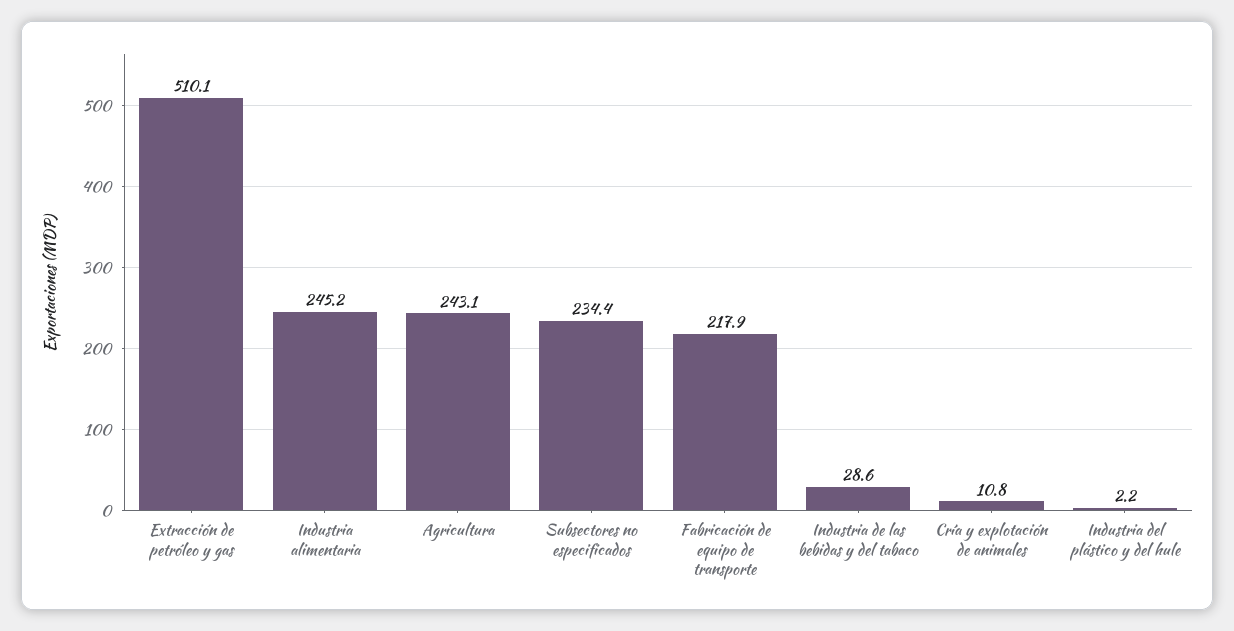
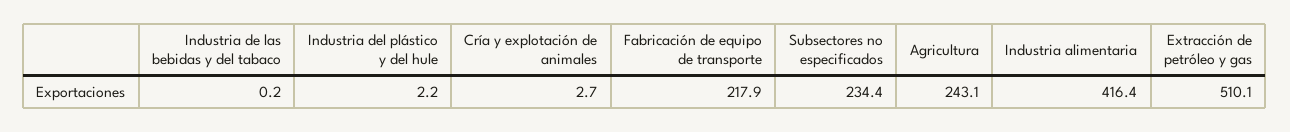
  {
    "Extracción de petróleo y gas": 510.1,
-   "Industria alimentaria": 245.2,
+   "Industria alimentaria": 416.4,
    "Agricultura": 243.1,
    "Subsectores no especificados": 234.4,
    "Fabricación de equipo de transporte": 217.9,
-   "Industria de las bebidas y del tabaco": 28.6,
+   "Industria de las bebidas y del tabaco": 0.2,
-   "Cría y explotación de animales": 10.8,
+   "Cría y explotación de animales": 2.7,
    "Industria del plástico y del hule": 2.2
  }

